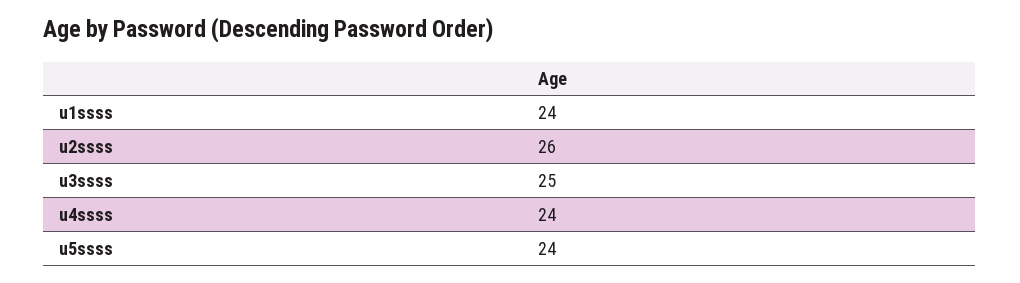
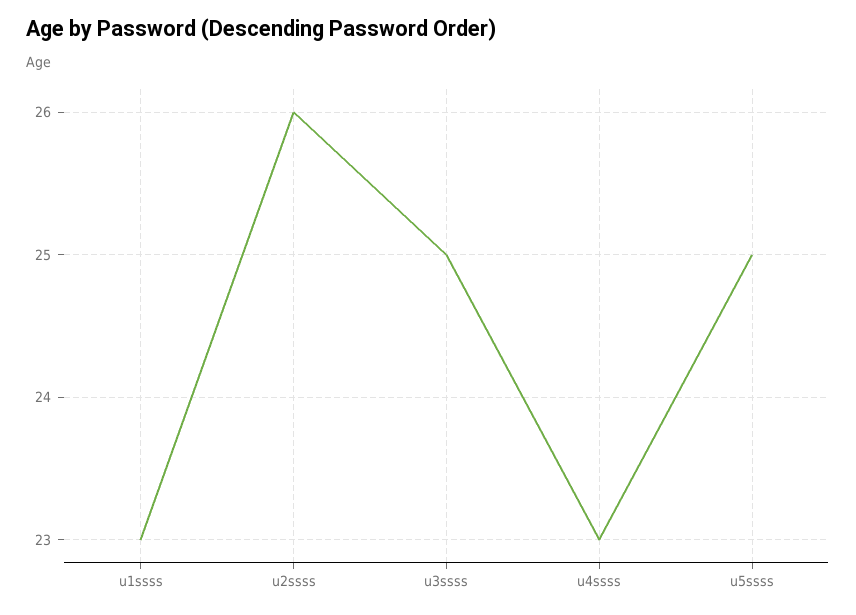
  {
-   "u1ssss": 24,
+   "u1ssss": 23,
    "u2ssss": 26,
    "u3ssss": 25,
-   "u4ssss": 24,
+   "u4ssss": 23,
-   "u5ssss": 24
+   "u5ssss": 25
  }

